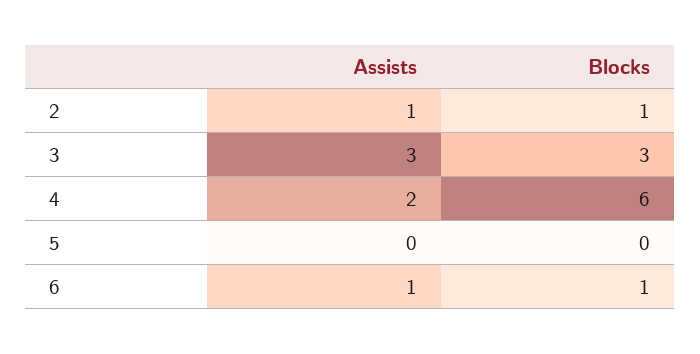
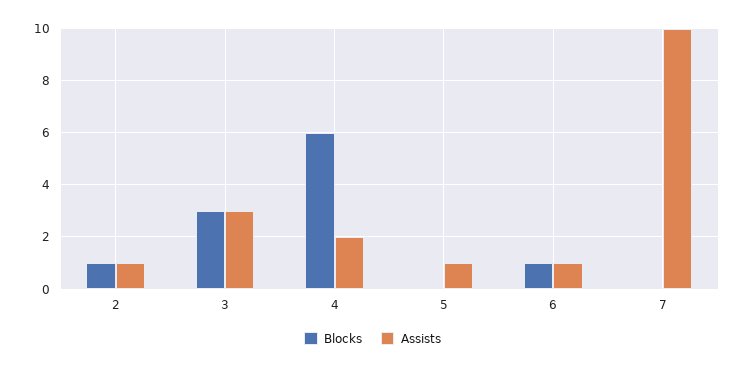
  {
    "Assists": {
      "2": 1,
      "3": 3,
      "4": 2,
-     "5": 0,
+     "5": 1,
-     "6": 1
+     "6": 1,
+     "7": 10
    },
    "Blocks": {
      "2": 1,
      "3": 3,
      "4": 6,
      "5": 0,
-     "6": 1
+     "6": 1,
+     "7": 0
    }
  }

